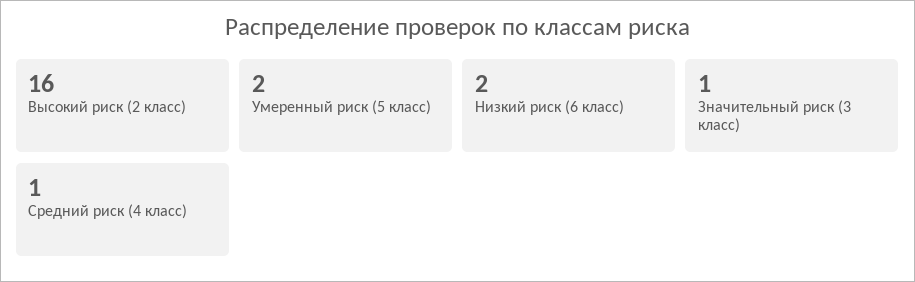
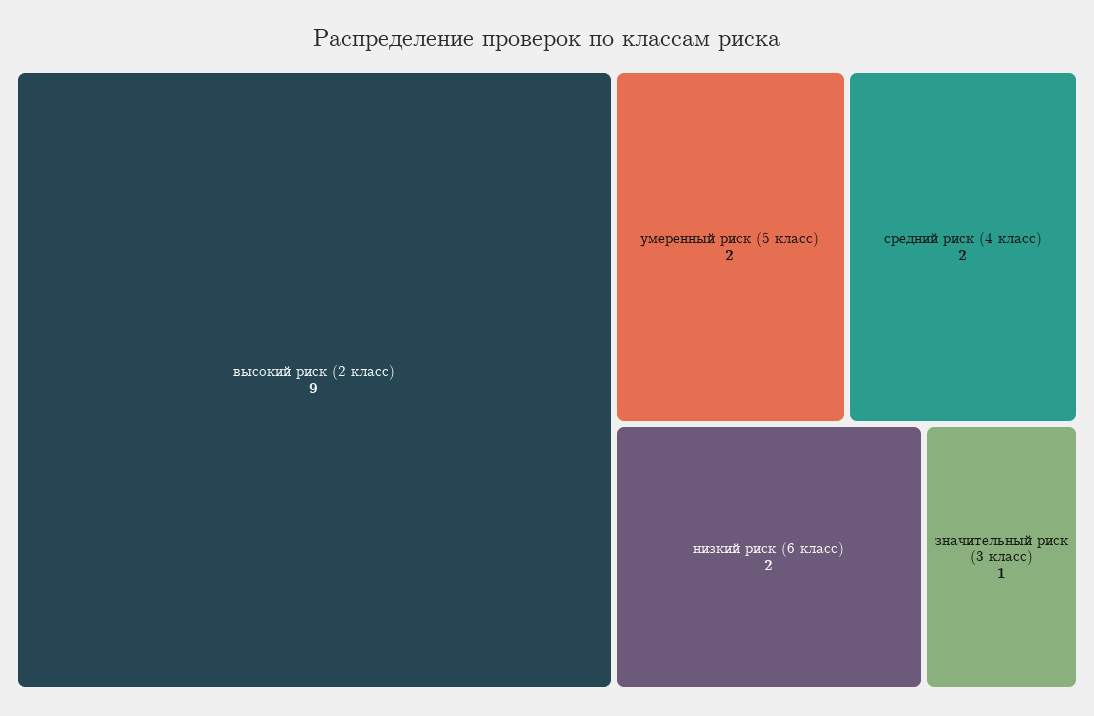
  {
-   "Высокий риск (2 класс)": 16,
+   "Высокий риск (2 класс)": 9,
    "Умеренный риск (5 класс)": 2,
    "Низкий риск (6 класс)": 2,
    "Значительный риск (3 класс)": 1,
-   "Средний риск (4 класс)": 1
+   "Средний риск (4 класс)": 2
  }

